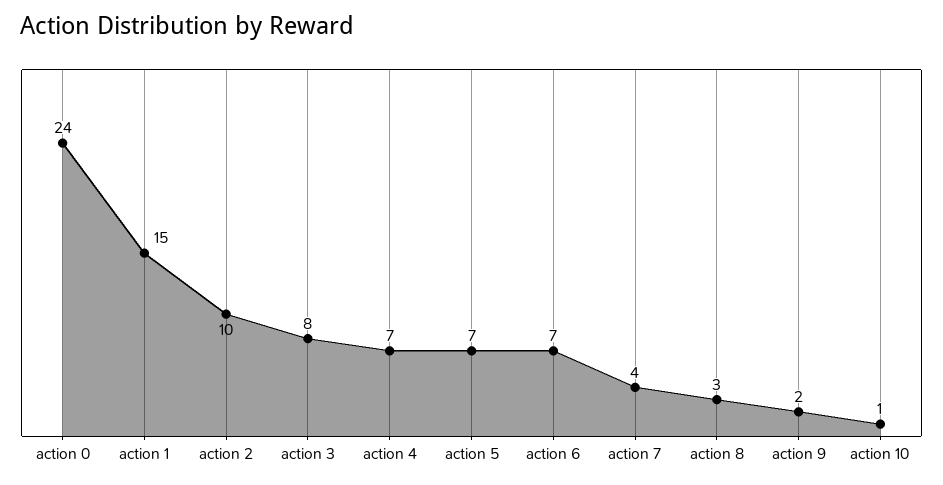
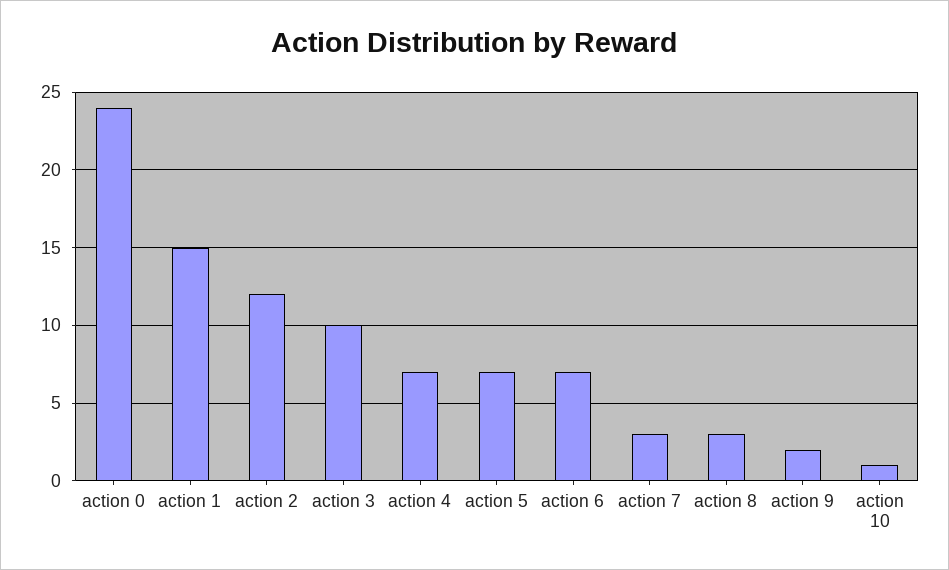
  {
    "action 0": 24,
    "action 1": 15,
-   "action 2": 10,
+   "action 2": 12,
-   "action 3": 8,
+   "action 3": 10,
    "action 4": 7,
    "action 5": 7,
    "action 6": 7,
-   "action 7": 4,
+   "action 7": 3,
    "action 8": 3,
    "action 9": 2,
    "action 10": 1
  }

